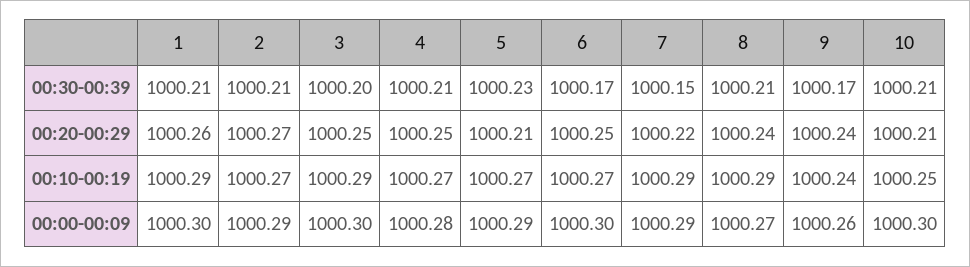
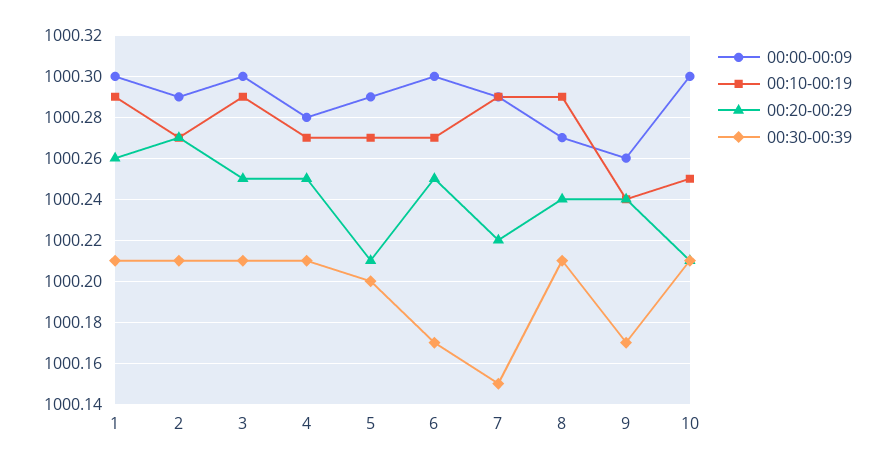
  {
    "00:30-00:39": {
      "1": 1000.21,
      "2": 1000.21,
-     "3": 1000.2,
+     "3": 1000.21,
      "4": 1000.21,
-     "5": 1000.23,
+     "5": 1000.2,
      "6": 1000.17,
      "7": 1000.15,
      "8": 1000.21,
      "9": 1000.17,
      "10": 1000.21
    },
    "00:20-00:29": {
      "1": 1000.26,
      "2": 1000.27,
      "3": 1000.25,
      "4": 1000.25,
      "5": 1000.21,
      "6": 1000.25,
      "7": 1000.22,
      "8": 1000.24,
      "9": 1000.24,
      "10": 1000.21
    },
    "00:10-00:19": {
      "1": 1000.29,
      "2": 1000.27,
      "3": 1000.29,
      "4": 1000.27,
      "5": 1000.27,
      "6": 1000.27,
      "7": 1000.29,
      "8": 1000.29,
      "9": 1000.24,
      "10": 1000.25
    },
    "00:00-00:09": {
      "1": 1000.3,
      "2": 1000.29,
      "3": 1000.3,
      "4": 1000.28,
      "5": 1000.29,
      "6": 1000.3,
      "7": 1000.29,
      "8": 1000.27,
      "9": 1000.26,
      "10": 1000.3
    }
  }

